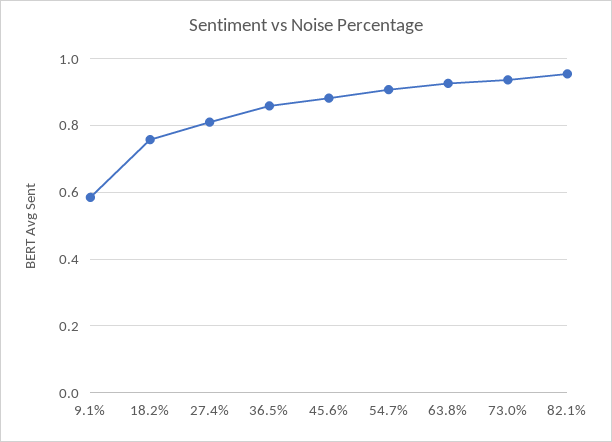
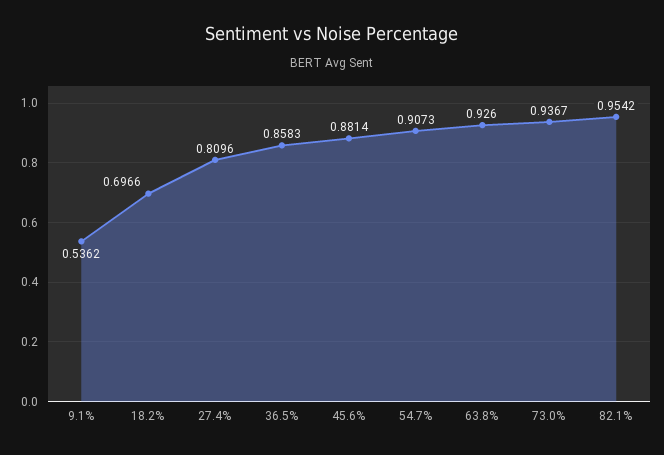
  {
-   "9.1%": 0.58,
+   "9.1%": 0.5362,
-   "18.2%": 0.76,
+   "18.2%": 0.6966,
    "27.4%": 0.8096,
    "36.5%": 0.8583,
    "45.6%": 0.8814,
    "54.7%": 0.9073,
    "63.8%": 0.926,
    "73.0%": 0.9367,
    "82.1%": 0.9542
  }

